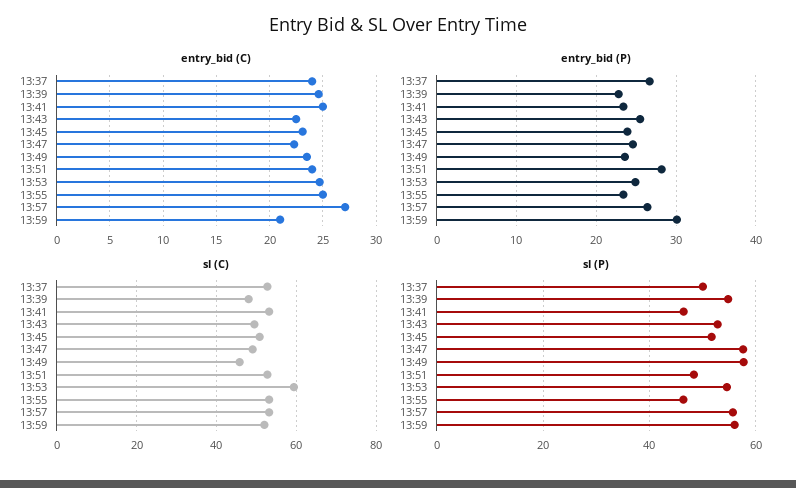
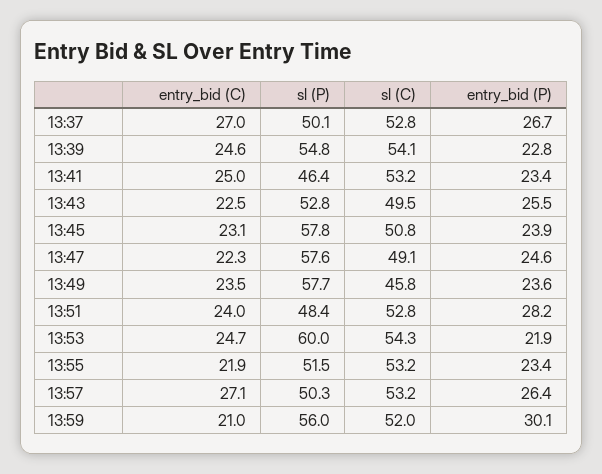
  {
    "entry_bid (C)": {
-     "13:37": 24,
+     "13:37": 27,
      "13:39": 24.6,
      "13:41": 25,
      "13:43": 22.5,
      "13:45": 23.1,
      "13:47": 22.3,
      "13:49": 23.5,
      "13:51": 24,
      "13:53": 24.7,
-     "13:55": 25,
+     "13:55": 21.9,
      "13:57": 27.1,
      "13:59": 21
    },
    "entry_bid (P)": {
      "13:37": 26.7,
      "13:39": 22.8,
      "13:41": 23.4,
      "13:43": 25.5,
      "13:45": 23.9,
      "13:47": 24.6,
      "13:49": 23.6,
      "13:51": 28.2,
-     "13:53": 25,
+     "13:53": 21.9,
      "13:55": 23.4,
      "13:57": 26.4,
      "13:59": 30.1
    },
    "sl (C)": {
      "13:37": 52.8,
-     "13:39": 48,
+     "13:39": 54.1,
      "13:41": 53.2,
      "13:43": 49.5,
      "13:45": 50.8,
      "13:47": 49.1,
      "13:49": 45.8,
      "13:51": 52.8,
-     "13:53": 60,
+     "13:53": 54.3,
      "13:55": 53.2,
      "13:57": 53.2,
      "13:59": 52
    },
    "sl (P)": {
      "13:37": 50.1,
      "13:39": 54.8,
      "13:41": 46.4,
      "13:43": 52.8,
-     "13:45": 52,
+     "13:45": 57.8,
      "13:47": 57.6,
      "13:49": 57.7,
      "13:51": 48.4,
-     "13:53": 54,
+     "13:53": 60,
-     "13:55": 46,
+     "13:55": 51.5,
-     "13:57": 56,
+     "13:57": 50.3,
      "13:59": 56
    }
  }

